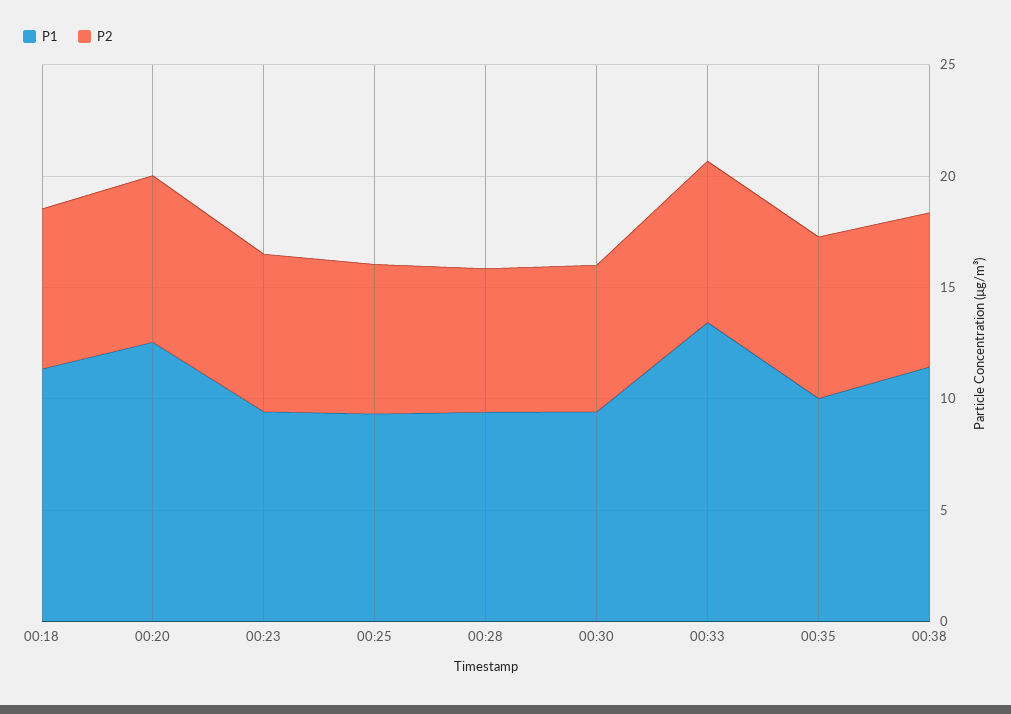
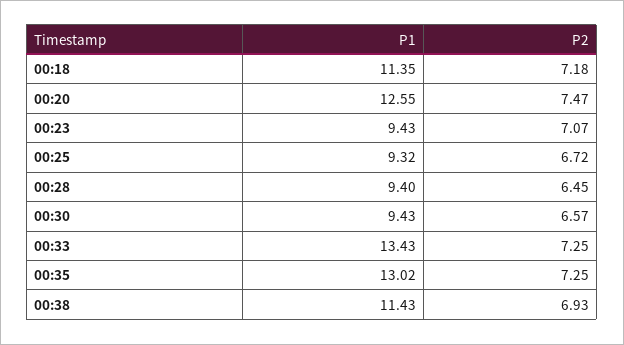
  {
    "P1": {
      "00:18": 11.35,
      "00:20": 12.55,
      "00:23": 9.43,
      "00:25": 9.32,
      "00:28": 9.4,
      "00:30": 9.43,
      "00:33": 13.43,
-     "00:35": 10,
+     "00:35": 13.02,
      "00:38": 11.43
    },
    "P2": {
      "00:18": 7.18,
      "00:20": 7.47,
      "00:23": 7.07,
      "00:25": 6.72,
      "00:28": 6.45,
      "00:30": 6.57,
      "00:33": 7.25,
      "00:35": 7.25,
      "00:38": 6.93
    }
  }

